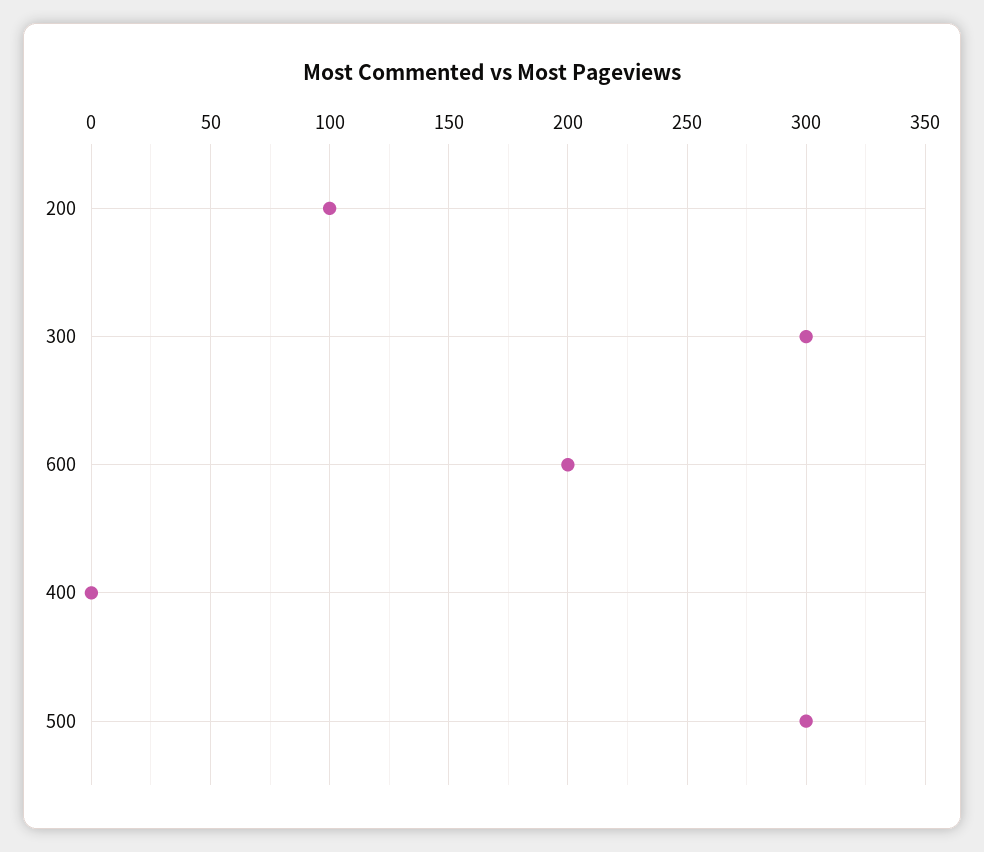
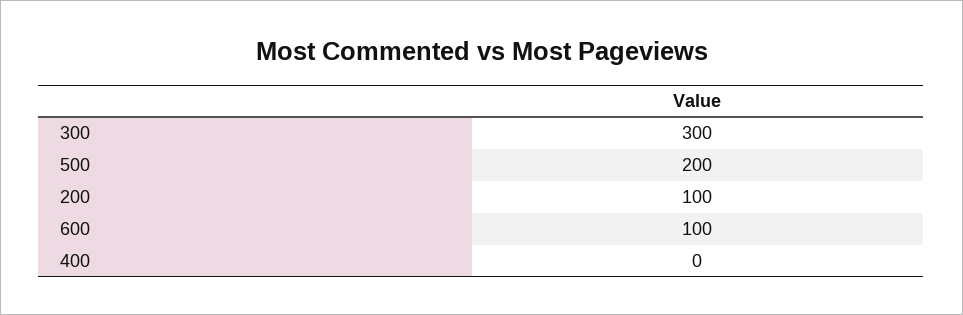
  {
    "200": 100,
    "300": 300,
-   "600": 200,
+   "600": 100,
    "400": 0,
-   "500": 300
+   "500": 200
  }

